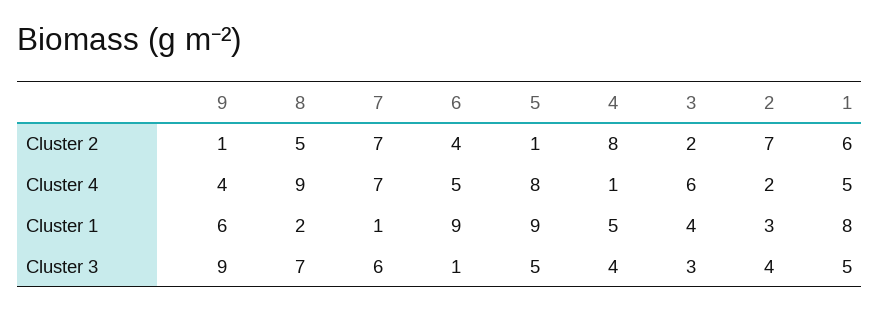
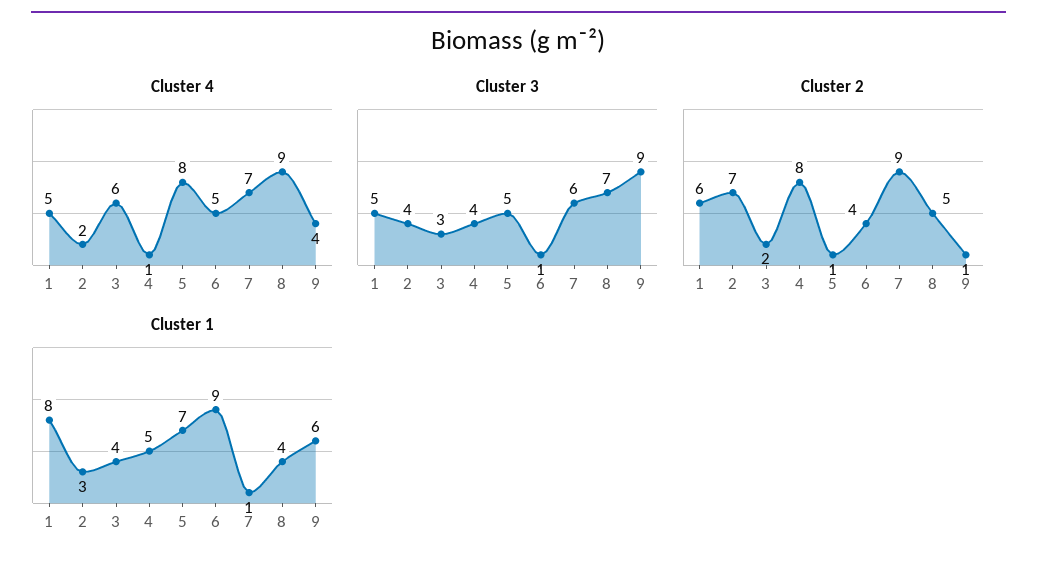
  {
    "Cluster 2": {
      "9": 1,
      "8": 5,
-     "7": 7,
+     "7": 9,
      "6": 4,
      "5": 1,
      "4": 8,
      "3": 2,
      "2": 7,
      "1": 6
    },
    "Cluster 4": {
      "9": 4,
      "8": 9,
      "7": 7,
      "6": 5,
      "5": 8,
      "4": 1,
      "3": 6,
      "2": 2,
      "1": 5
    },
    "Cluster 1": {
      "9": 6,
-     "8": 2,
+     "8": 4,
      "7": 1,
      "6": 9,
-     "5": 9,
+     "5": 7,
      "4": 5,
      "3": 4,
      "2": 3,
      "1": 8
    },
    "Cluster 3": {
      "9": 9,
      "8": 7,
      "7": 6,
      "6": 1,
      "5": 5,
      "4": 4,
      "3": 3,
      "2": 4,
      "1": 5
    }
  }

